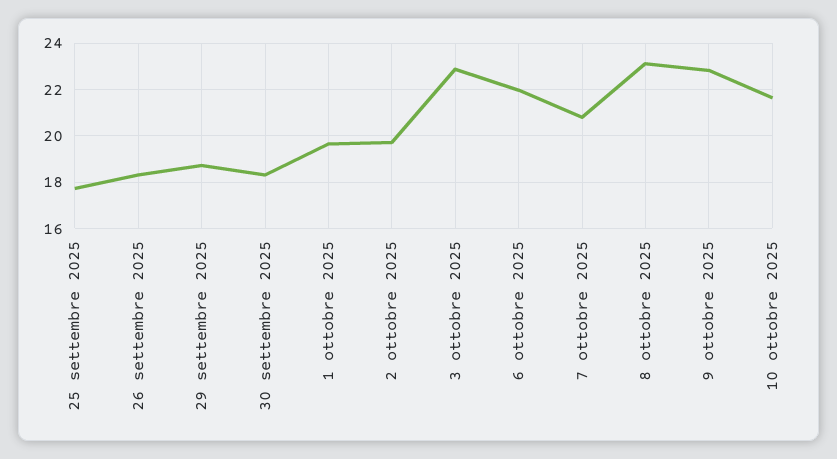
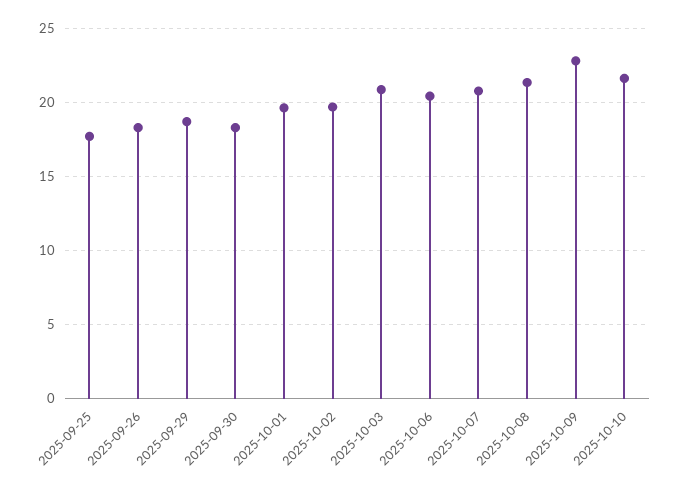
  {
    "25 settembre 2025": 17.5,
    "26 settembre 2025": 18.5,
    "29 settembre 2025": 18.5,
    "30 settembre 2025": 18.5,
    "1 ottobre 2025": 19.5,
    "2 ottobre 2025": 19.5,
-   "3 ottobre 2025": 23,
+   "3 ottobre 2025": 21,
-   "6 ottobre 2025": 22,
+   "6 ottobre 2025": 20.5,
    "7 ottobre 2025": 21,
-   "8 ottobre 2025": 23,
+   "8 ottobre 2025": 21.5,
    "9 ottobre 2025": 23,
    "10 ottobre 2025": 21.5
  }

